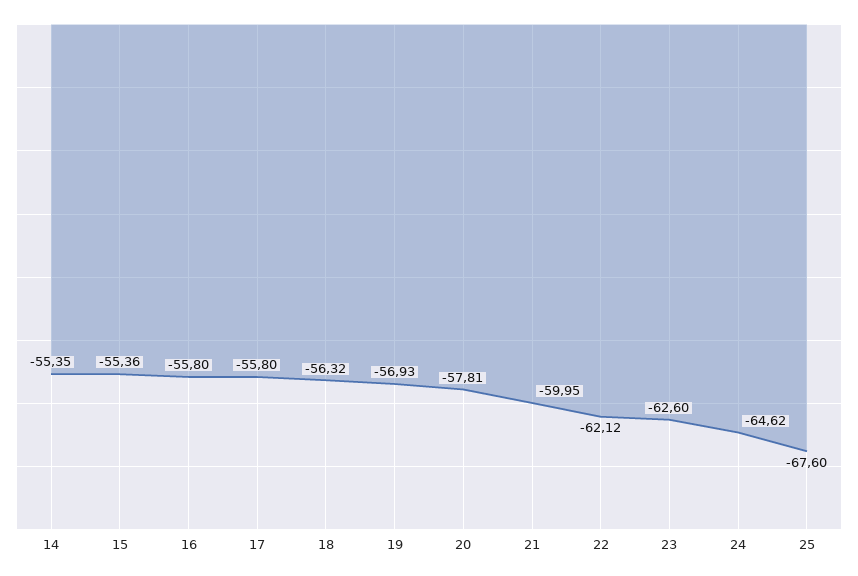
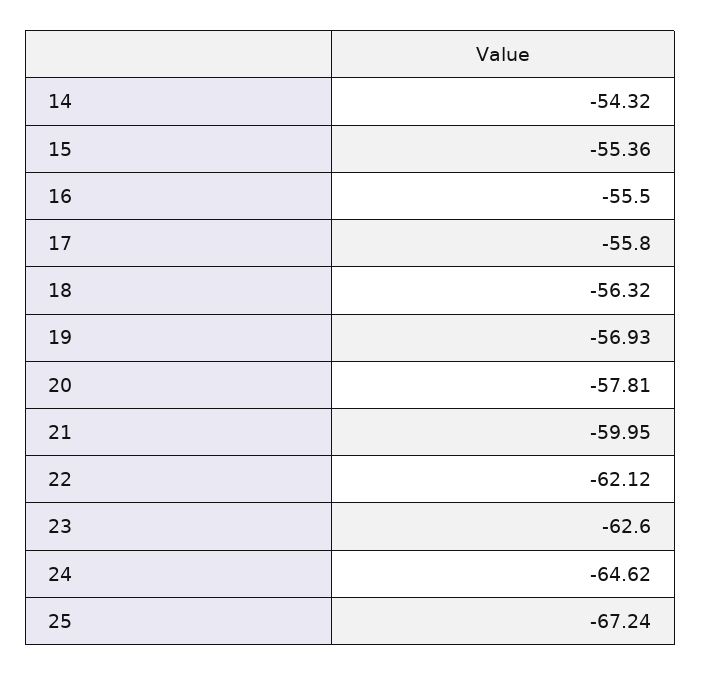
  {
-   "14": -55.35,
+   "14": -54.32,
    "15": -55.36,
-   "16": -55.8,
+   "16": -55.5,
    "17": -55.8,
    "18": -56.32,
    "19": -56.93,
    "20": -57.81,
    "21": -59.95,
    "22": -62.12,
    "23": -62.6,
    "24": -64.62,
-   "25": -67.6
+   "25": -67.24
  }

